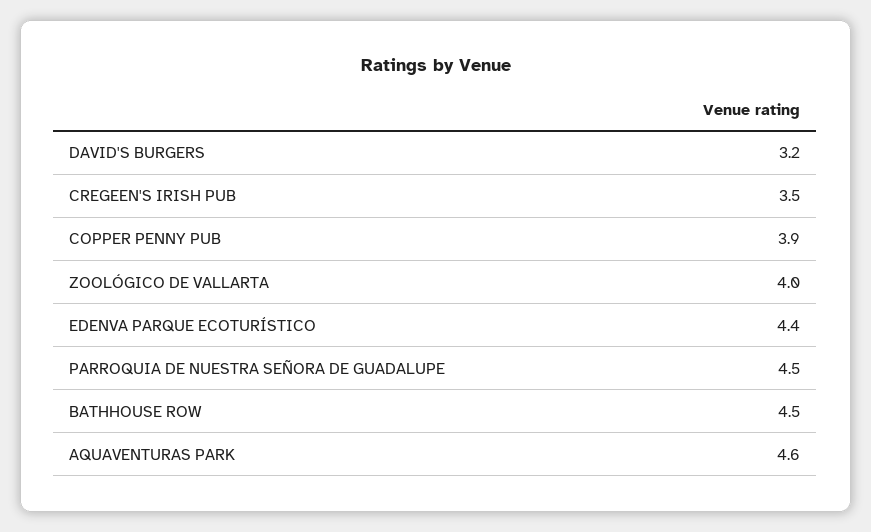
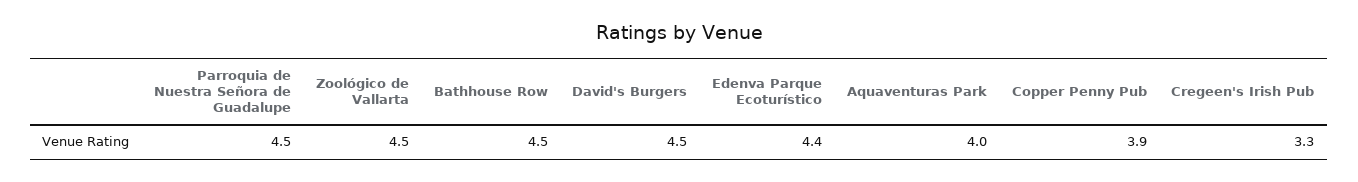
  {
-   "DAVID'S BURGERS": 3.2,
+   "DAVID'S BURGERS": 4.5,
-   "CREGEEN'S IRISH PUB": 3.5,
+   "CREGEEN'S IRISH PUB": 3.3,
    "COPPER PENNY PUB": 3.9,
-   "ZOOLÓGICO DE VALLARTA": 4,
+   "ZOOLÓGICO DE VALLARTA": 4.5,
    "EDENVA PARQUE ECOTURÍSTICO": 4.4,
    "PARROQUIA DE NUESTRA SEÑORA DE GUADALUPE": 4.5,
    "BATHHOUSE ROW": 4.5,
-   "AQUAVENTURAS PARK": 4.6
+   "AQUAVENTURAS PARK": 4
  }

